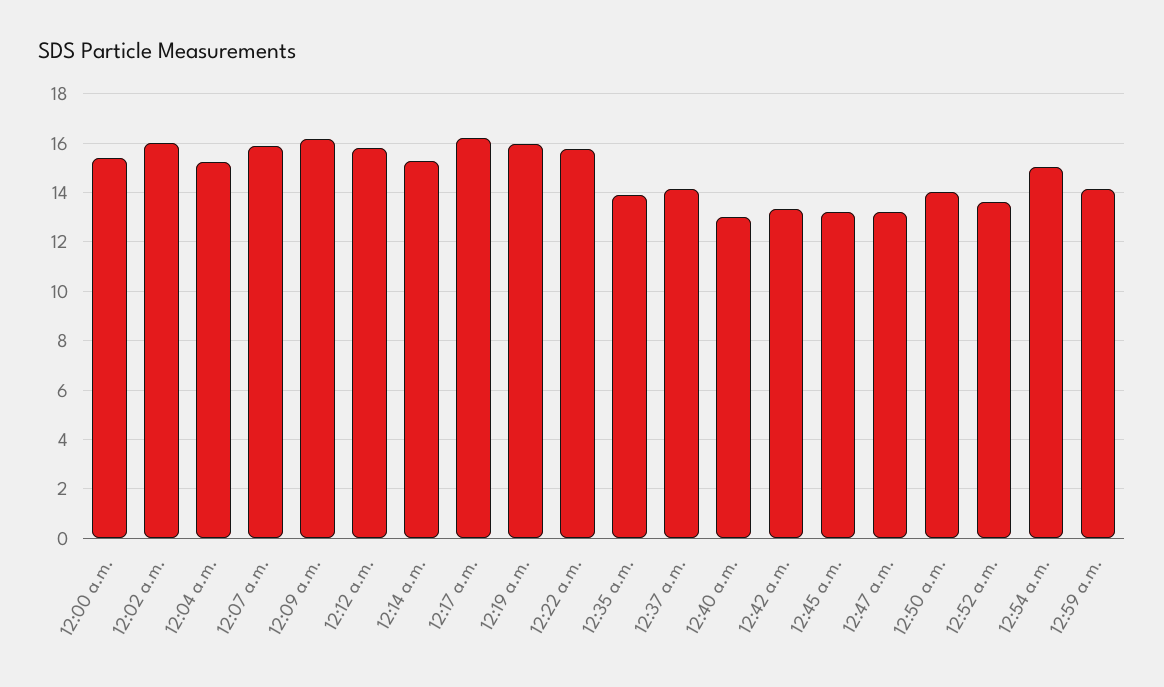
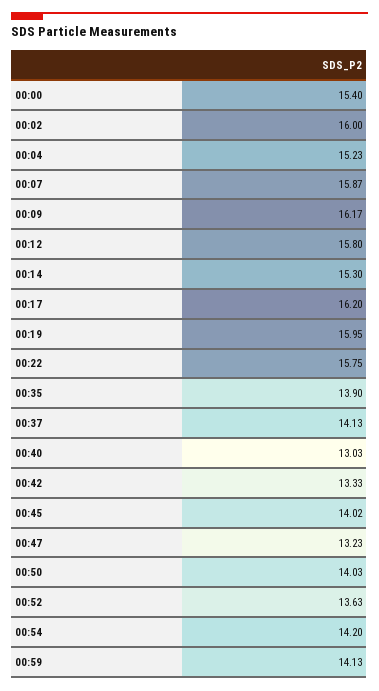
  {
    "12:00 a.m.": 15.4,
    "12:02 a.m.": 16,
    "12:04 a.m.": 15.23,
    "12:07 a.m.": 15.87,
    "12:09 a.m.": 16.17,
    "12:12 a.m.": 15.8,
    "12:14 a.m.": 15.3,
    "12:17 a.m.": 16.2,
    "12:19 a.m.": 15.95,
    "12:22 a.m.": 15.75,
    "12:35 a.m.": 13.9,
    "12:37 a.m.": 14.13,
    "12:40 a.m.": 13.03,
    "12:42 a.m.": 13.33,
-   "12:45 a.m.": 13.25,
+   "12:45 a.m.": 14.02,
    "12:47 a.m.": 13.23,
    "12:50 a.m.": 14.03,
    "12:52 a.m.": 13.63,
-   "12:54 a.m.": 15,
+   "12:54 a.m.": 14.2,
    "12:59 a.m.": 14.13
  }

